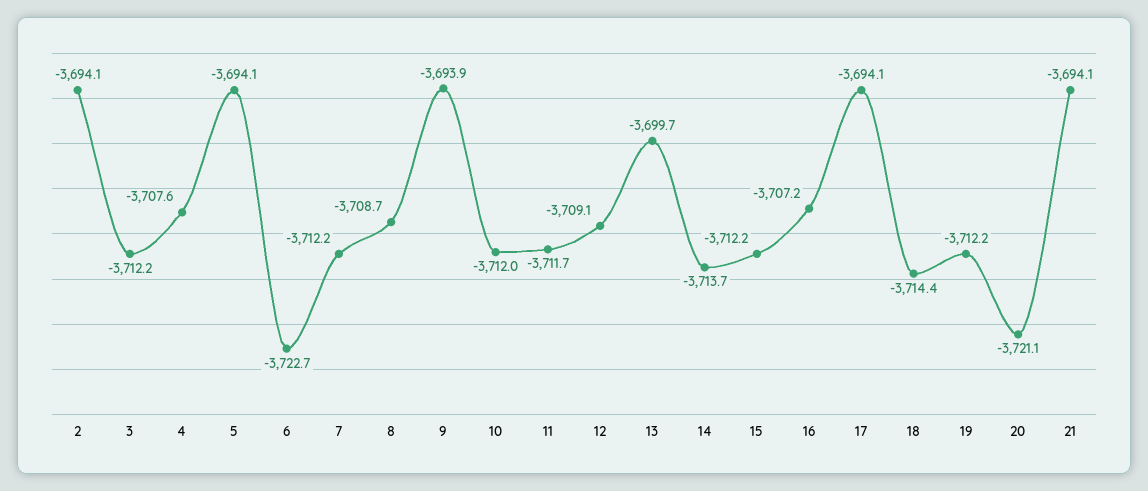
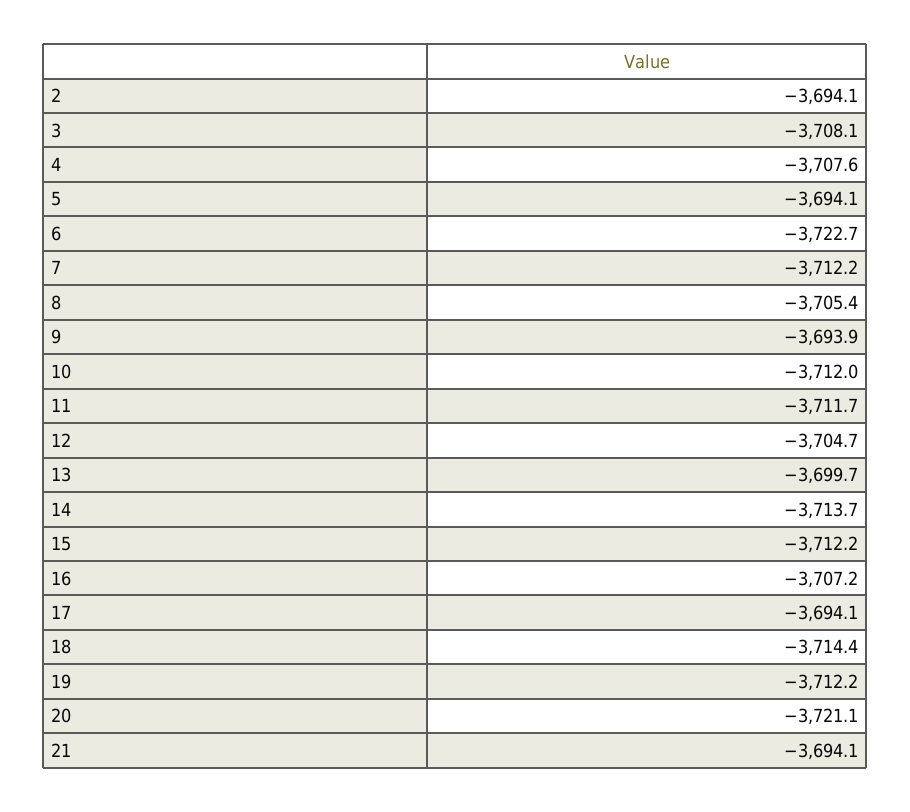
  {
    "2": -3694.1,
-   "3": -3712.2,
+   "3": -3708.1,
    "4": -3707.6,
    "5": -3694.1,
    "6": -3722.7,
    "7": -3712.2,
-   "8": -3708.7,
+   "8": -3705.4,
    "9": -3693.9,
    "10": -3712,
    "11": -3711.7,
-   "12": -3709.1,
+   "12": -3704.7,
    "13": -3699.7,
    "14": -3713.7,
    "15": -3712.2,
    "16": -3707.2,
    "17": -3694.1,
    "18": -3714.4,
    "19": -3712.2,
    "20": -3721.1,
    "21": -3694.1
  }

